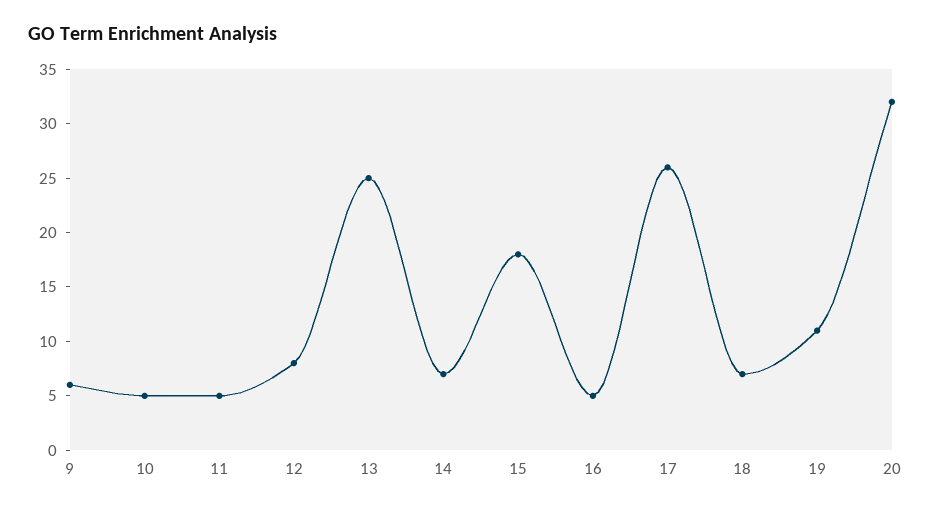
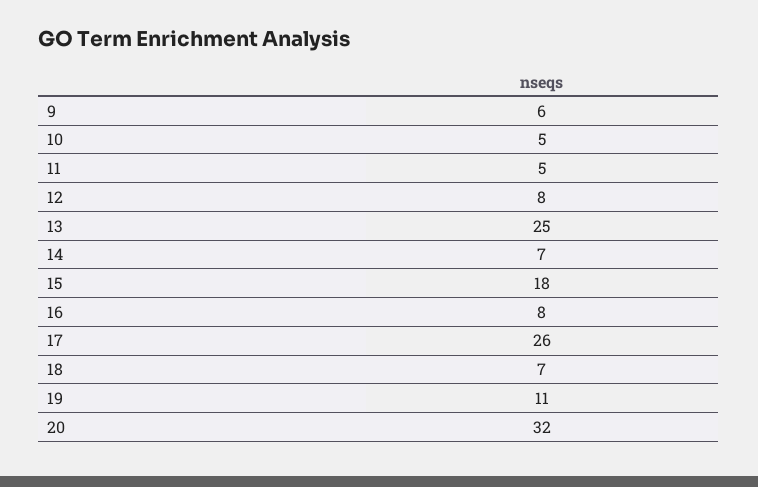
  {
    "9": 6,
    "10": 5,
    "11": 5,
    "12": 8,
    "13": 25,
    "14": 7,
    "15": 18,
-   "16": 5,
+   "16": 8,
    "17": 26,
    "18": 7,
    "19": 11,
    "20": 32
  }

